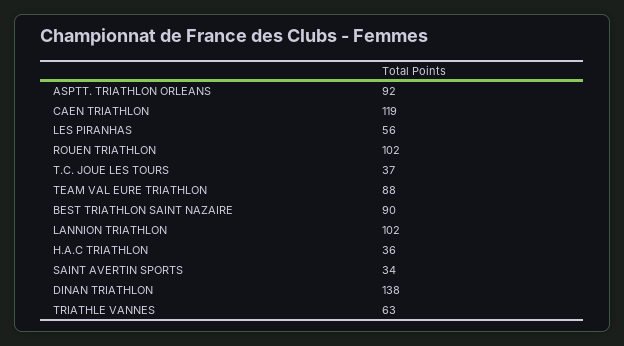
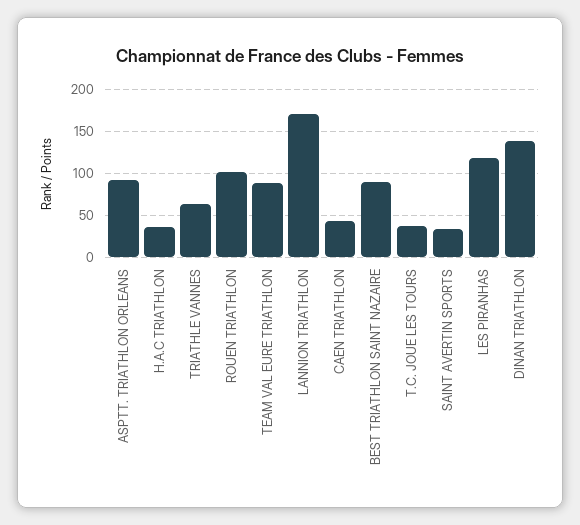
  {
    "ASPTT. TRIATHLON ORLEANS": 92,
-   "CAEN TRIATHLON": 119,
+   "CAEN TRIATHLON": 40,
-   "LES PIRANHAS": 56,
+   "LES PIRANHAS": 120,
    "ROUEN TRIATHLON": 102,
    "T.C. JOUE LES TOURS": 37,
    "TEAM VAL EURE TRIATHLON": 88,
    "BEST TRIATHLON SAINT NAZAIRE": 90,
-   "LANNION TRIATHLON": 102,
+   "LANNION TRIATHLON": 170,
    "H.A.C TRIATHLON": 36,
    "SAINT AVERTIN SPORTS": 34,
    "DINAN TRIATHLON": 138,
    "TRIATHLE VANNES": 63
  }

